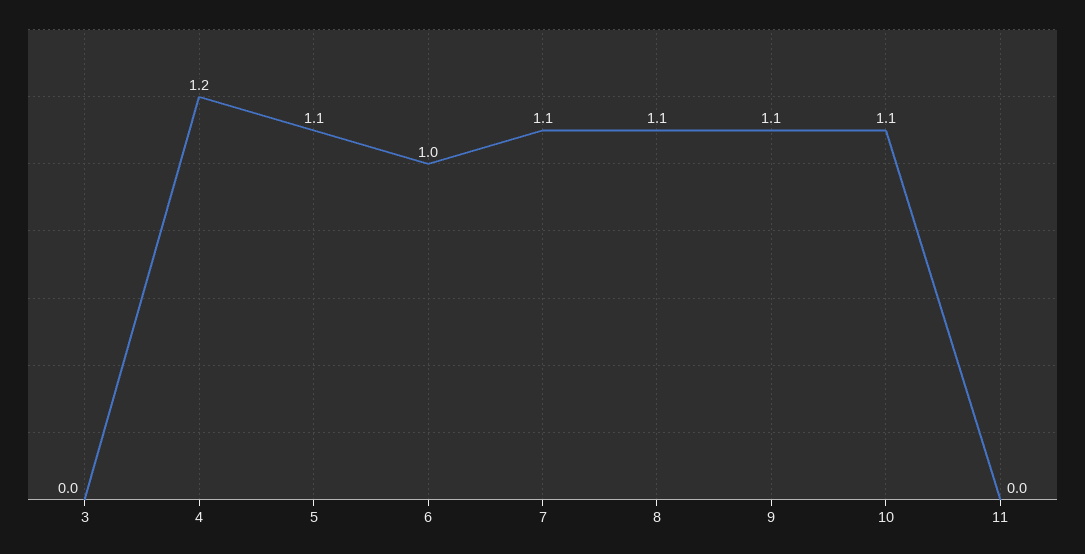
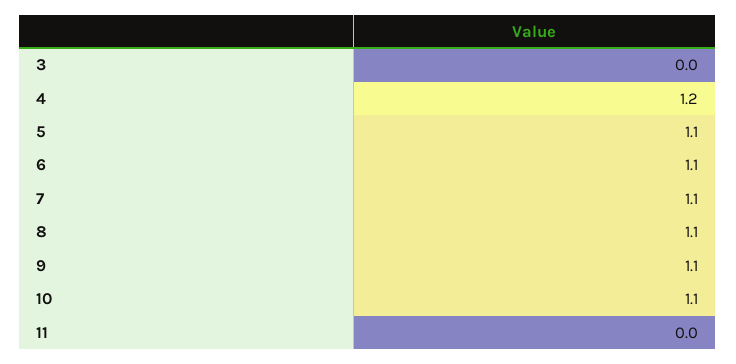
  {
    "3": 0,
    "4": 1.2,
    "5": 1.1,
-   "6": 1,
+   "6": 1.1,
    "7": 1.1,
    "8": 1.1,
    "9": 1.1,
    "10": 1.1,
    "11": 0
  }

